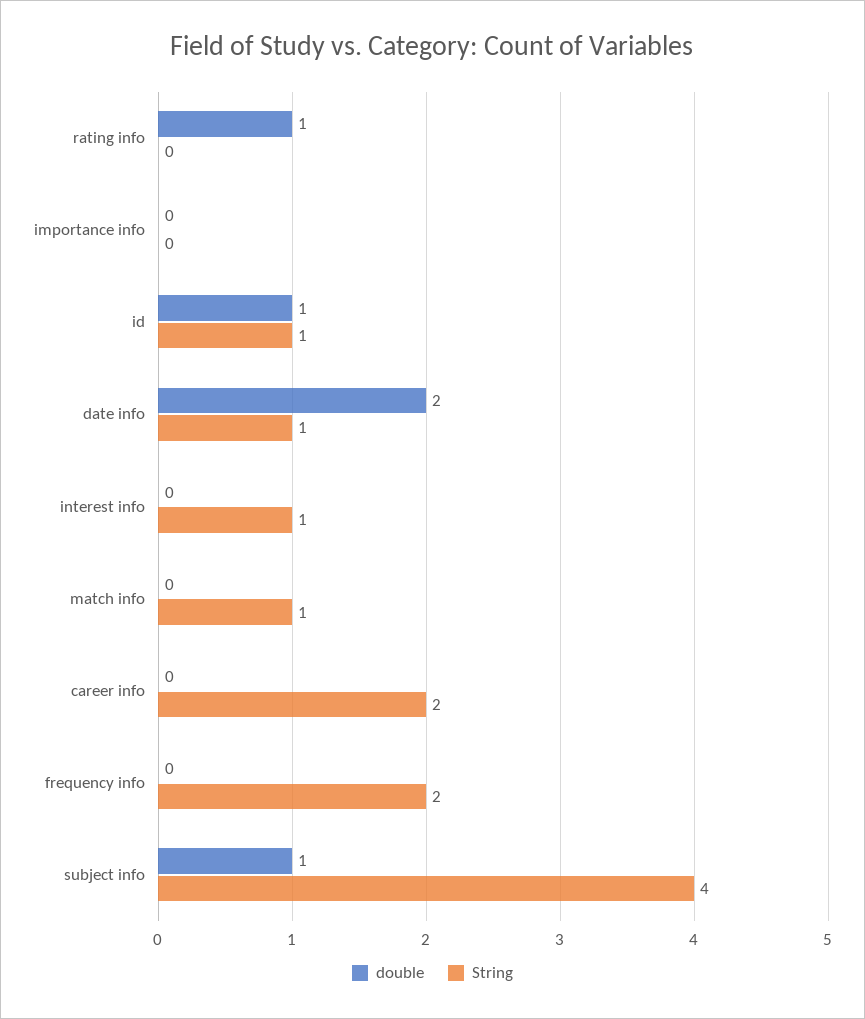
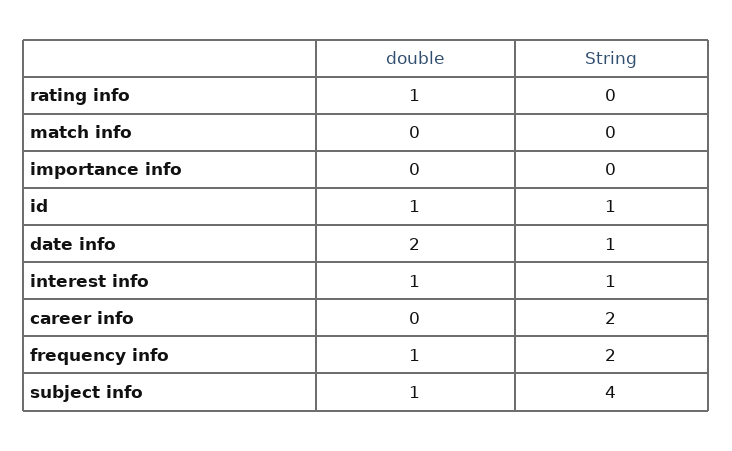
  {
    "double": {
      "rating info": 1,
      "importance info": 0,
      "id": 1,
      "date info": 2,
-     "interest info": 0,
+     "interest info": 1,
      "match info": 0,
      "career info": 0,
-     "frequency info": 0,
+     "frequency info": 1,
      "subject info": 1
    },
    "String": {
      "rating info": 0,
      "importance info": 0,
      "id": 1,
      "date info": 1,
      "interest info": 1,
-     "match info": 1,
+     "match info": 0,
      "career info": 2,
      "frequency info": 2,
      "subject info": 4
    }
  }

